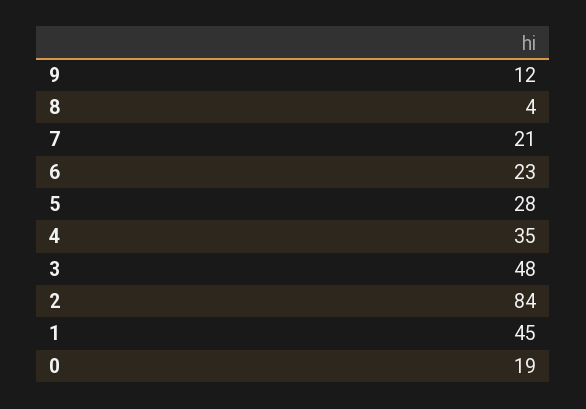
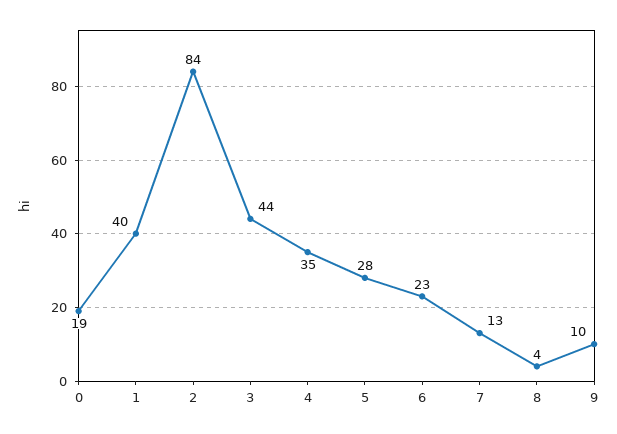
  {
-   "9": 12,
+   "9": 10,
    "8": 4,
-   "7": 21,
+   "7": 13,
    "6": 23,
    "5": 28,
    "4": 35,
-   "3": 48,
+   "3": 44,
    "2": 84,
-   "1": 45,
+   "1": 40,
    "0": 19
  }

